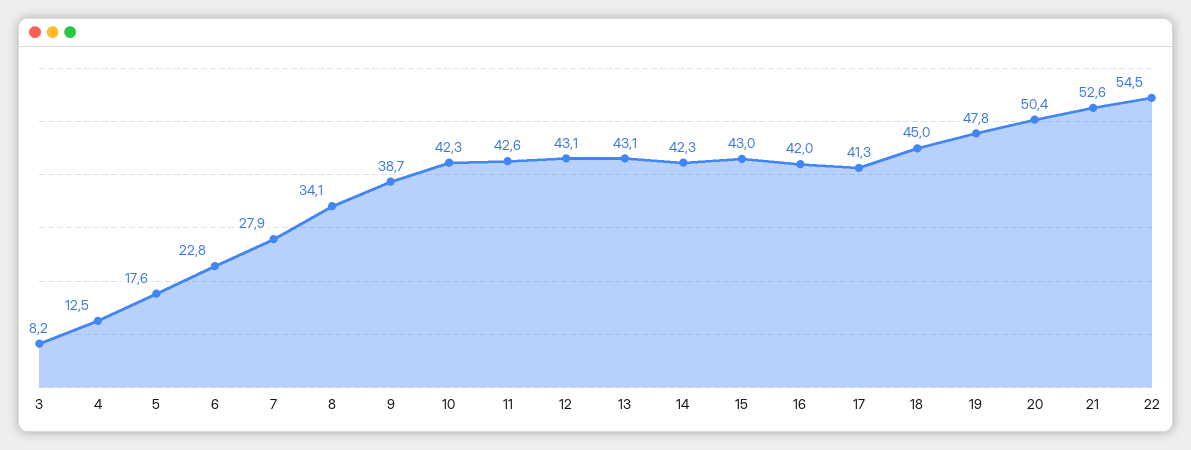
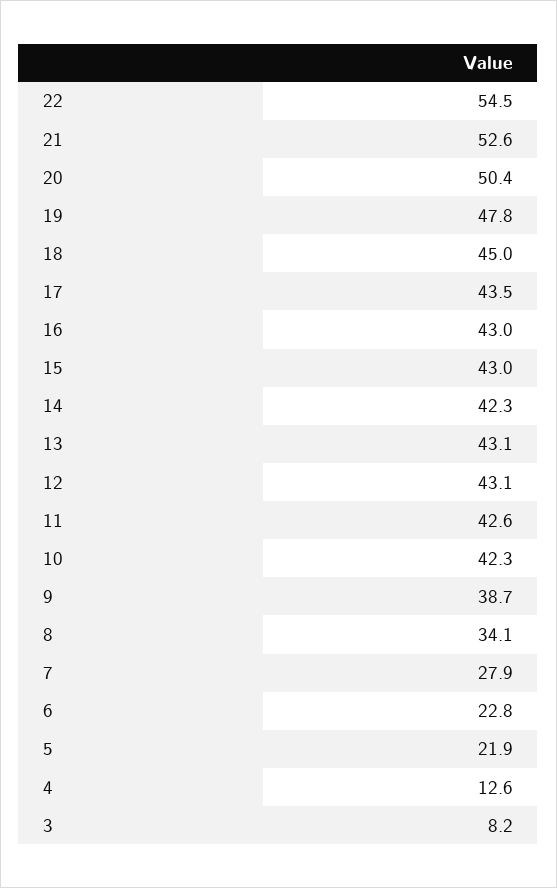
  {
    "3": 8.2,
-   "4": 12.5,
+   "4": 12.6,
-   "5": 17.6,
+   "5": 21.9,
    "6": 22.8,
    "7": 27.9,
    "8": 34.1,
    "9": 38.7,
    "10": 42.3,
    "11": 42.6,
    "12": 43.1,
    "13": 43.1,
    "14": 42.3,
    "15": 43,
-   "16": 42,
+   "16": 43,
-   "17": 41.3,
+   "17": 43.5,
    "18": 45,
    "19": 47.8,
    "20": 50.4,
    "21": 52.6,
    "22": 54.5
  }

